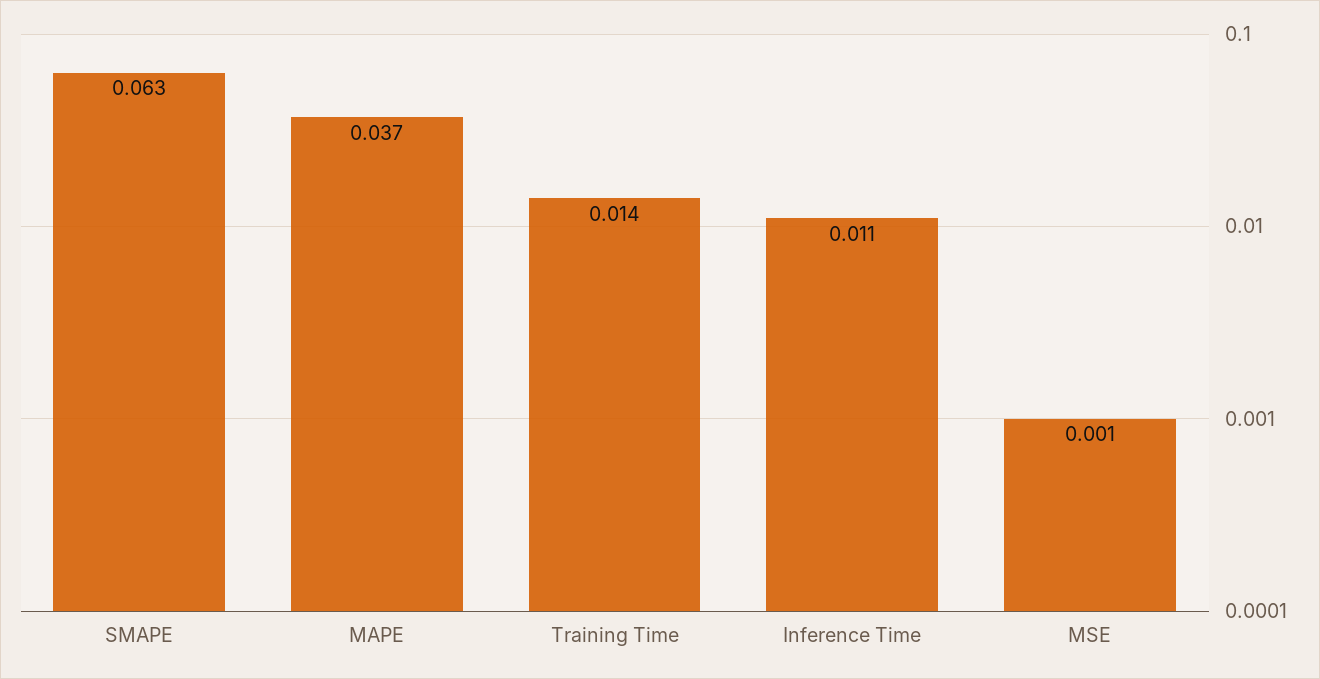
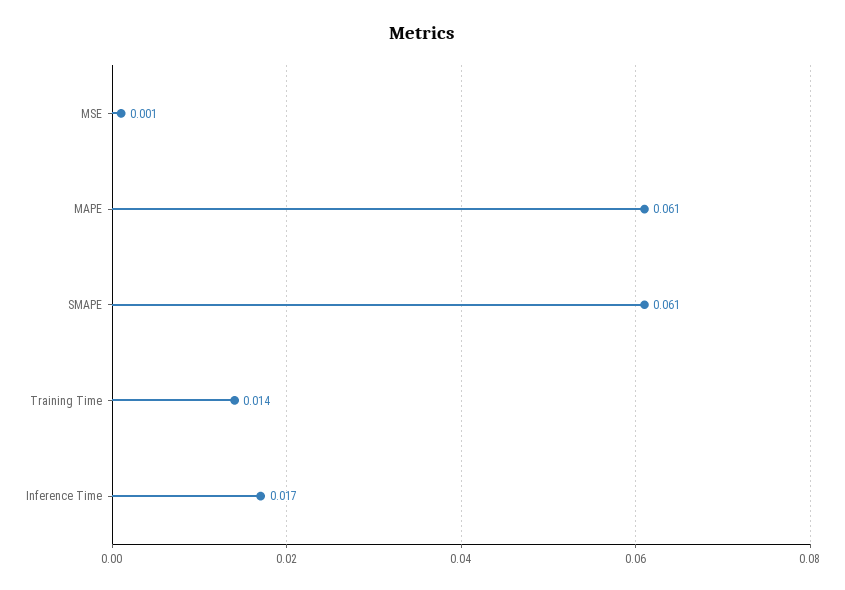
  {
-   "SMAPE": 0.063,
+   "SMAPE": 0.061,
-   "MAPE": 0.037,
+   "MAPE": 0.061,
    "Training Time": 0.014,
-   "Inference Time": 0.011,
+   "Inference Time": 0.017,
    "MSE": 0.001
  }

